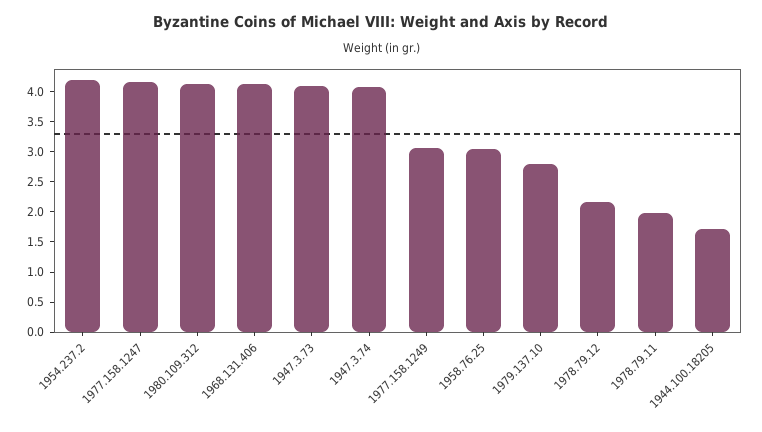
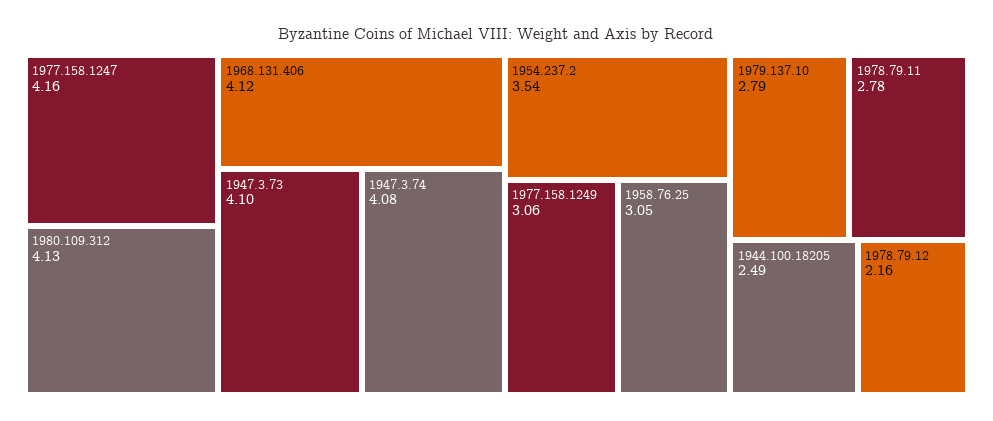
  {
-   "1954.237.2": 4.25,
+   "1954.237.2": 3.54,
    "1977.158.1247": 4.16,
    "1980.109.312": 4.13,
    "1968.131.406": 4.12,
    "1947.3.73": 4.1,
    "1947.3.74": 4.08,
    "1977.158.1249": 3.06,
    "1958.76.25": 3.05,
    "1979.137.10": 2.79,
    "1978.79.12": 2.16,
-   "1978.79.11": 2,
+   "1978.79.11": 2.78,
-   "1944.100.18205": 1.75
+   "1944.100.18205": 2.49
  }

